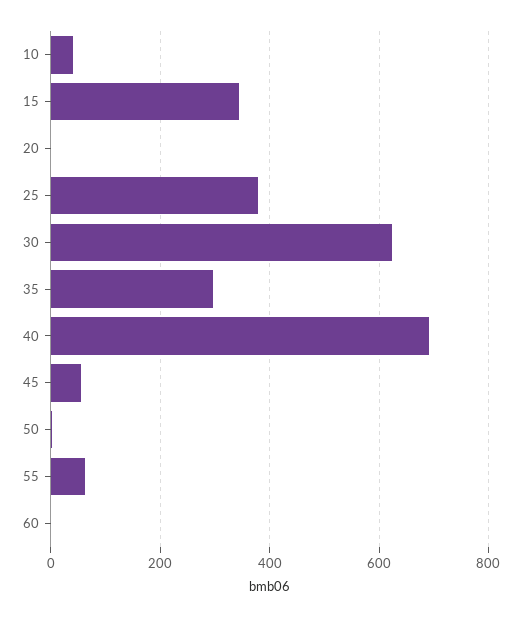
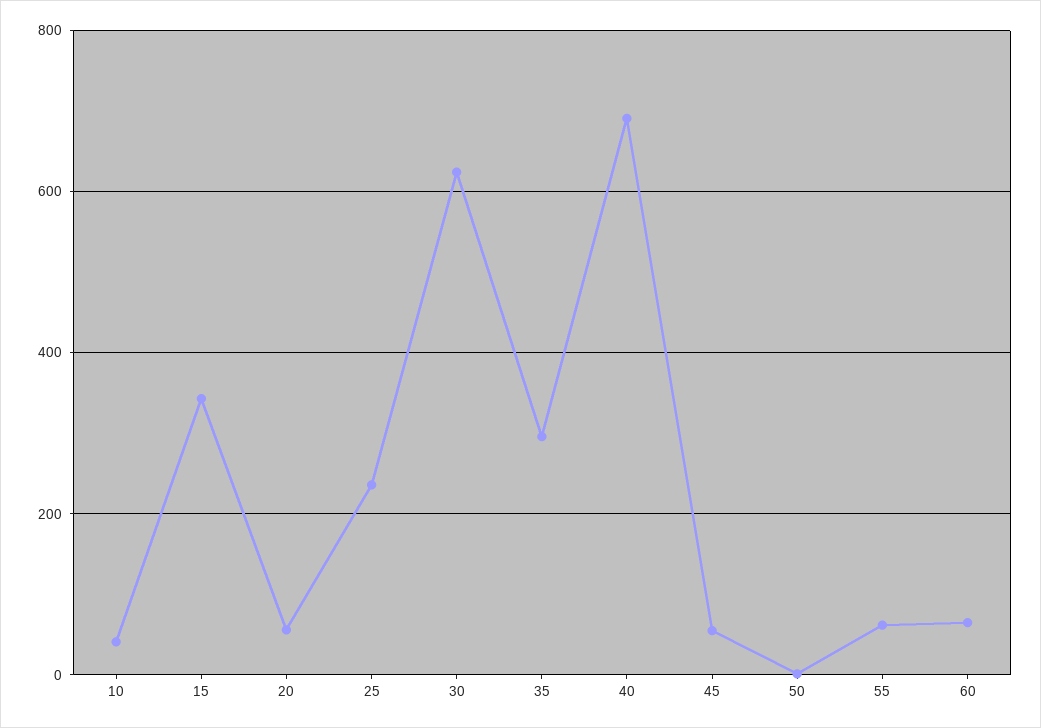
  {
    "10": 40,
    "15": 340,
-   "20": 0,
+   "20": 60,
-   "25": 380,
+   "25": 240,
    "30": 620,
    "35": 300,
    "40": 700,
    "45": 60,
    "50": 0,
    "55": 60,
-   "60": 0
+   "60": 60
  }

